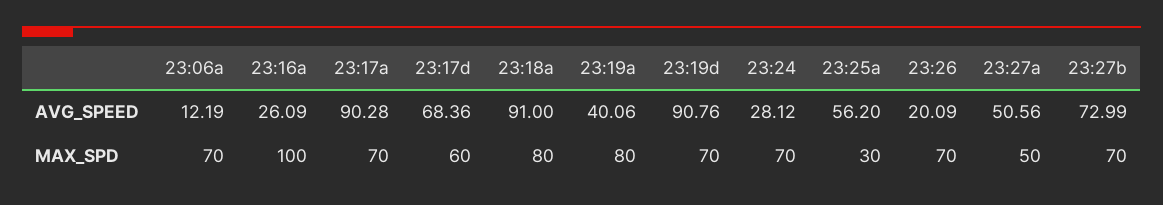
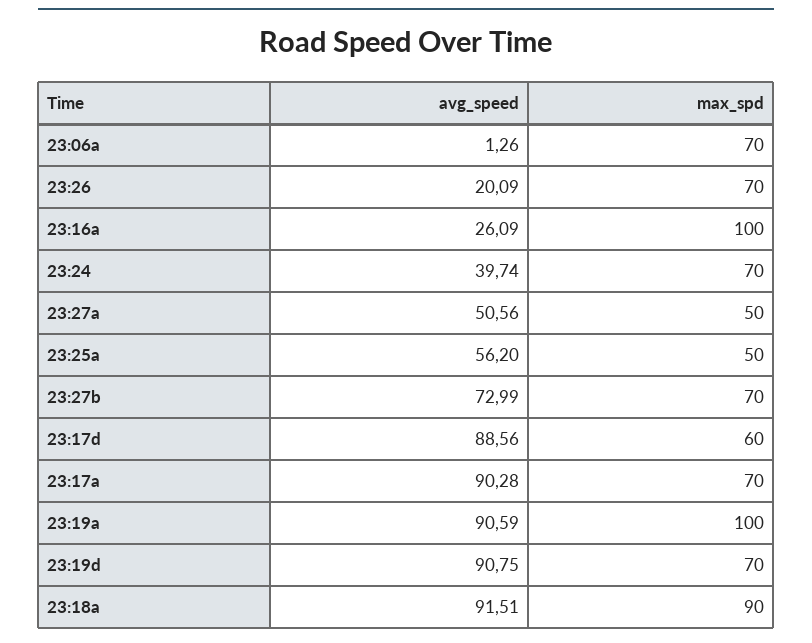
  {
    "23:06a": {
-     "AVG_SPEED": 12.19,
+     "AVG_SPEED": 1.26,
      "MAX_SPD": 70
    },
    "23:16a": {
      "AVG_SPEED": 26.09,
      "MAX_SPD": 100
    },
    "23:17a": {
      "AVG_SPEED": 90.28,
      "MAX_SPD": 70
    },
    "23:17d": {
-     "AVG_SPEED": 68.36,
+     "AVG_SPEED": 88.56,
      "MAX_SPD": 60
    },
    "23:18a": {
-     "AVG_SPEED": 91,
+     "AVG_SPEED": 91.51,
-     "MAX_SPD": 80
+     "MAX_SPD": 90
    },
    "23:19a": {
-     "AVG_SPEED": 40.06,
+     "AVG_SPEED": 90.59,
-     "MAX_SPD": 80
+     "MAX_SPD": 100
    },
    "23:19d": {
-     "AVG_SPEED": 90.76,
+     "AVG_SPEED": 90.75,
      "MAX_SPD": 70
    },
    "23:24": {
-     "AVG_SPEED": 28.12,
+     "AVG_SPEED": 39.74,
      "MAX_SPD": 70
    },
    "23:25a": {
      "AVG_SPEED": 56.2,
-     "MAX_SPD": 30
+     "MAX_SPD": 50
    },
    "23:26": {
      "AVG_SPEED": 20.09,
      "MAX_SPD": 70
    },
    "23:27a": {
      "AVG_SPEED": 50.56,
      "MAX_SPD": 50
    },
    "23:27b": {
      "AVG_SPEED": 72.99,
      "MAX_SPD": 70
    }
  }

